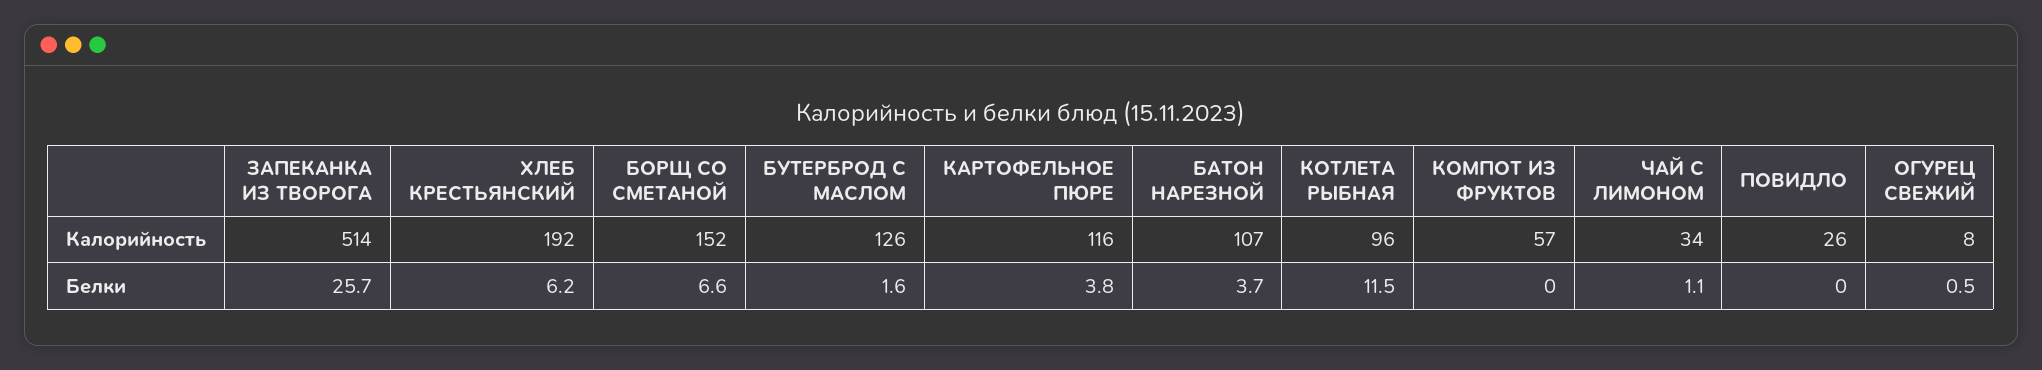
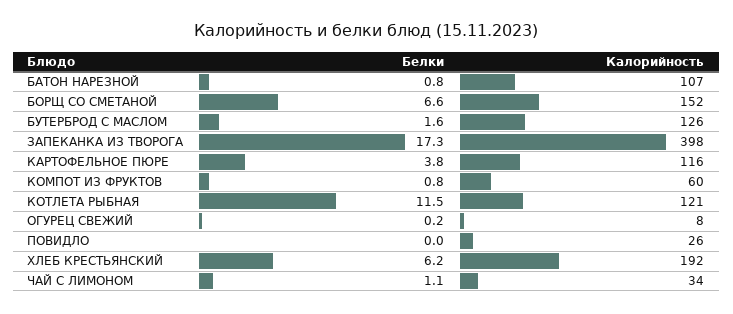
  {
    "ЗАПЕКАНКА ИЗ ТВОРОГА": {
-     "Калорийность": 514,
+     "Калорийность": 398,
-     "Белки": 25.7
+     "Белки": 17.3
    },
    "ХЛЕБ КРЕСТЬЯНСКИЙ": {
      "Калорийность": 192,
      "Белки": 6.2
    },
    "БОРЩ СО СМЕТАНОЙ": {
      "Калорийность": 152,
      "Белки": 6.6
    },
    "БУТЕРБРОД С МАСЛОМ": {
      "Калорийность": 126,
      "Белки": 1.6
    },
    "КАРТОФЕЛЬНОЕ ПЮРЕ": {
      "Калорийность": 116,
      "Белки": 3.8
    },
    "БАТОН НАРЕЗНОЙ": {
      "Калорийность": 107,
-     "Белки": 3.7
+     "Белки": 0.8
    },
    "КОТЛЕТА РЫБНАЯ": {
-     "Калорийность": 96,
+     "Калорийность": 121,
      "Белки": 11.5
    },
    "КОМПОТ ИЗ ФРУКТОВ": {
-     "Калорийность": 57,
+     "Калорийность": 60,
-     "Белки": 0
+     "Белки": 0.8
    },
    "ЧАЙ С ЛИМОНОМ": {
      "Калорийность": 34,
      "Белки": 1.1
    },
    "ПОВИДЛО": {
      "Калорийность": 26,
      "Белки": 0
    },
    "ОГУРЕЦ СВЕЖИЙ": {
      "Калорийность": 8,
-     "Белки": 0.5
+     "Белки": 0.2
    }
  }

